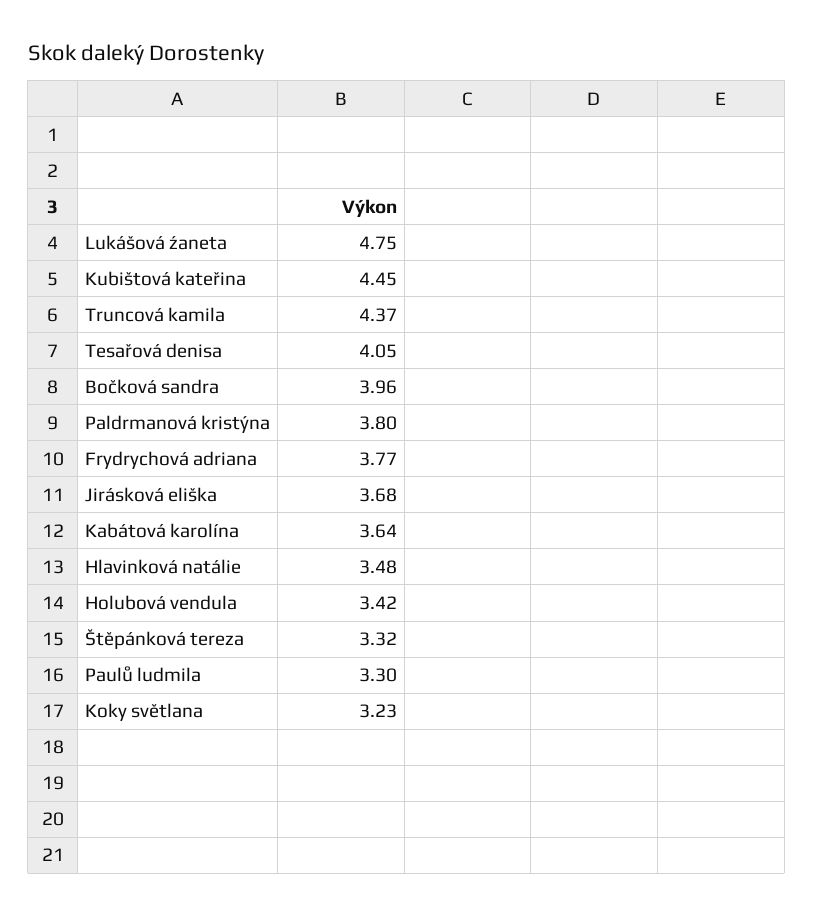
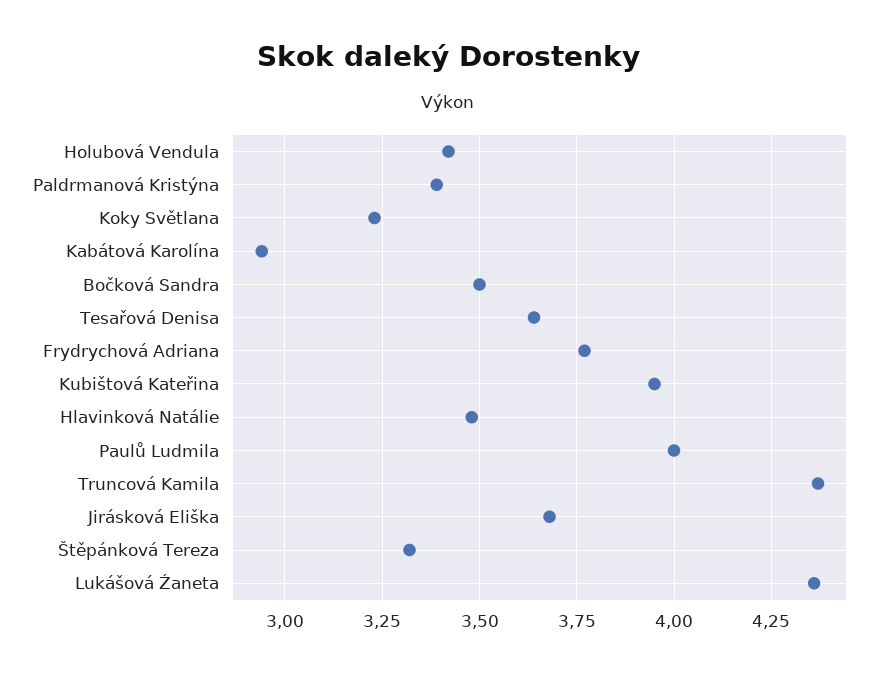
  {
-   "Lukášová źaneta": 4.75,
+   "Lukášová źaneta": 4.35,
-   "Kubištová kateřina": 4.45,
+   "Kubištová kateřina": 3.95,
    "Truncová kamila": 4.37,
-   "Tesařová denisa": 4.05,
+   "Tesařová denisa": 3.65,
-   "Bočková sandra": 3.96,
+   "Bočková sandra": 3.5,
-   "Paldrmanová kristýna": 3.8,
+   "Paldrmanová kristýna": 3.4,
    "Frydrychová adriana": 3.77,
    "Jirásková eliška": 3.68,
-   "Kabátová karolína": 3.64,
+   "Kabátová karolína": 2.95,
    "Hlavinková natálie": 3.48,
    "Holubová vendula": 3.42,
    "Štěpánková tereza": 3.32,
-   "Paulů ludmila": 3.3,
+   "Paulů ludmila": 4,
    "Koky světlana": 3.23
  }

